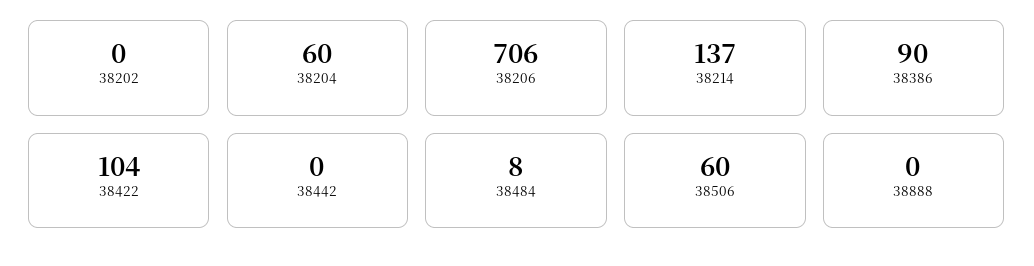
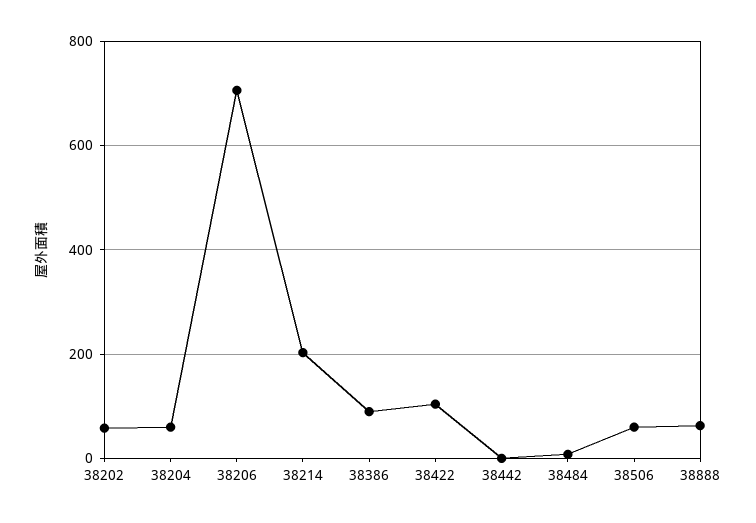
  {
-   "38202": 0,
+   "38202": 60,
    "38204": 60,
    "38206": 706,
-   "38214": 137,
+   "38214": 200,
    "38386": 90,
    "38422": 104,
    "38442": 0,
    "38484": 8,
    "38506": 60,
-   "38888": 0
+   "38888": 60
  }

